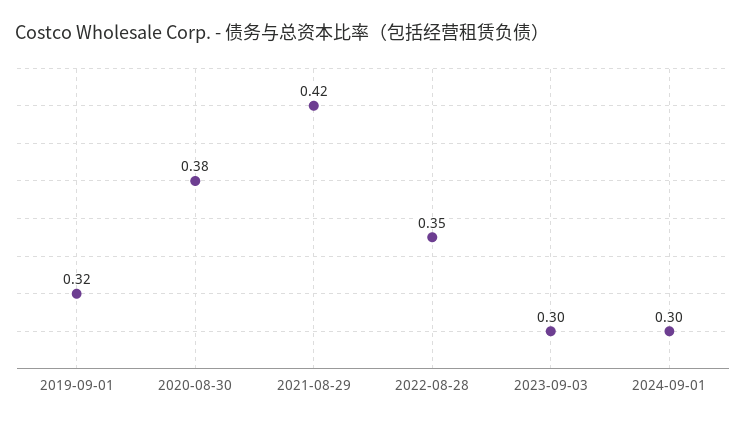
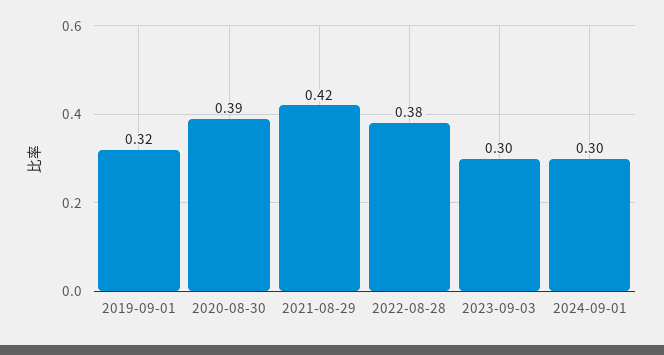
  {
    "2019-09-01": 0.32,
-   "2020-08-30": 0.38,
+   "2020-08-30": 0.39,
    "2021-08-29": 0.42,
-   "2022-08-28": 0.35,
+   "2022-08-28": 0.38,
    "2023-09-03": 0.3,
    "2024-09-01": 0.3
  }

